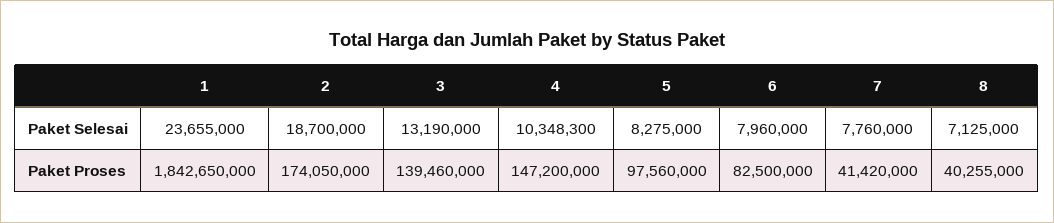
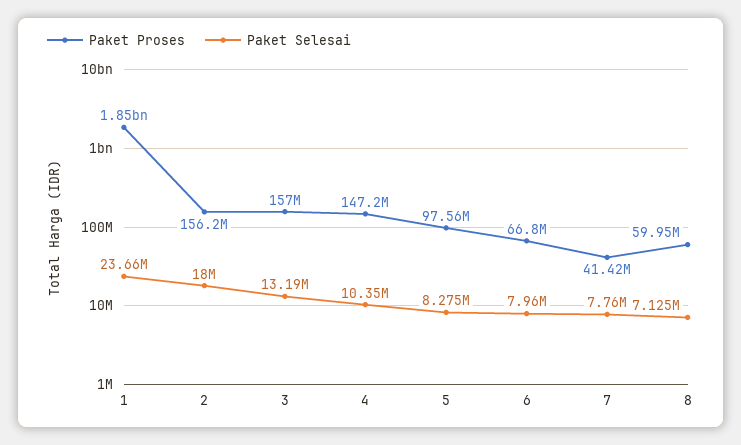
  {
    "Paket Selesai": {
      "1": 23655000,
-     "2": 18700000,
+     "2": 18000000,
      "3": 13190000,
      "4": 10348300,
      "5": 8275000,
      "6": 7960000,
      "7": 7760000,
      "8": 7125000
    },
    "Paket Proses": {
-     "1": 1842650000,
+     "1": 1850000000,
-     "2": 174050000,
+     "2": 156200000,
-     "3": 139460000,
+     "3": 157000000,
      "4": 147200000,
      "5": 97560000,
-     "6": 82500000,
+     "6": 66800000,
      "7": 41420000,
-     "8": 40255000
+     "8": 59950000
    }
  }

